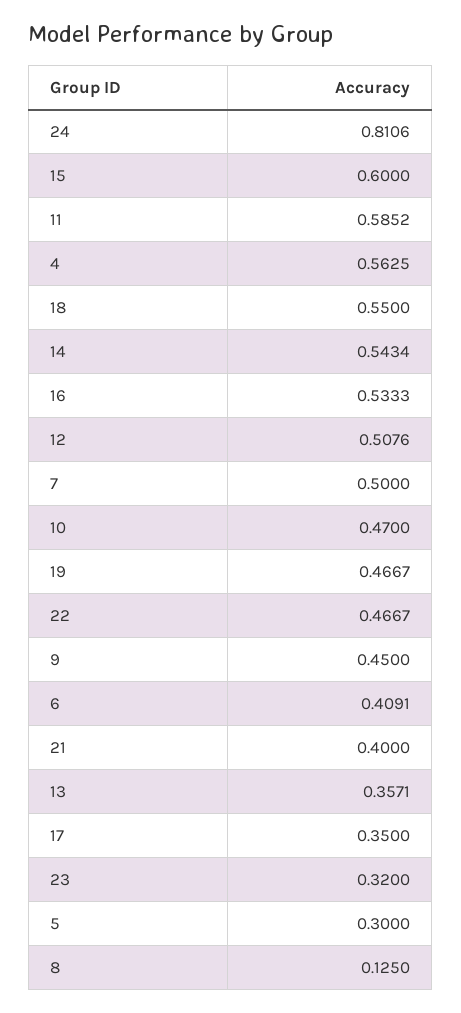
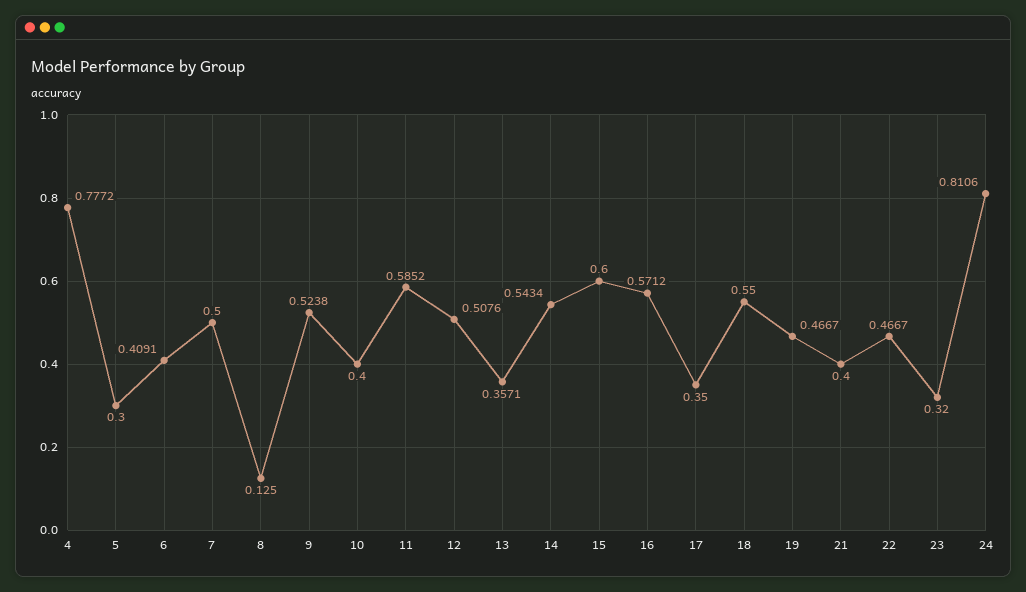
  {
    "24": 0.8106,
    "15": 0.6,
    "11": 0.5852,
-   "4": 0.5625,
+   "4": 0.7772,
    "18": 0.55,
    "14": 0.5434,
-   "16": 0.5333,
+   "16": 0.5712,
    "12": 0.5076,
    "7": 0.5,
-   "10": 0.47,
+   "10": 0.4,
    "19": 0.4667,
    "22": 0.4667,
-   "9": 0.45,
+   "9": 0.5238,
    "6": 0.4091,
    "21": 0.4,
    "13": 0.3571,
    "17": 0.35,
    "23": 0.32,
    "5": 0.3,
    "8": 0.125
  }

